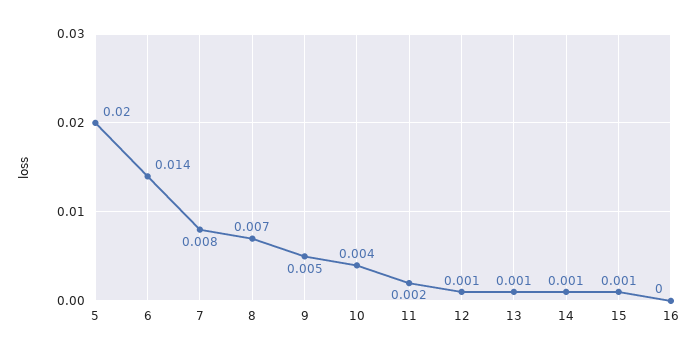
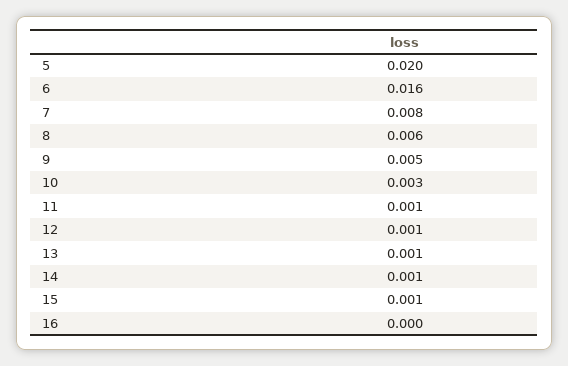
  {
    "5": 0.02,
-   "6": 0.014,
+   "6": 0.016,
    "7": 0.008,
-   "8": 0.007,
+   "8": 0.006,
    "9": 0.005,
-   "10": 0.004,
+   "10": 0.003,
-   "11": 0.002,
+   "11": 0.001,
    "12": 0.001,
    "13": 0.001,
    "14": 0.001,
    "15": 0.001,
    "16": 0
  }

